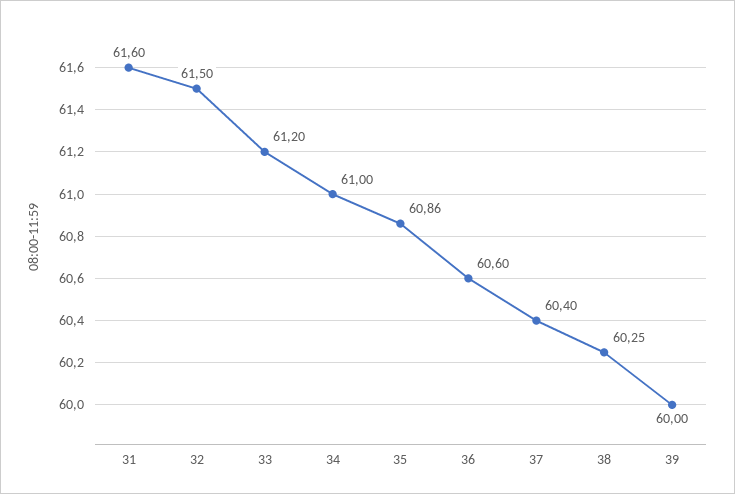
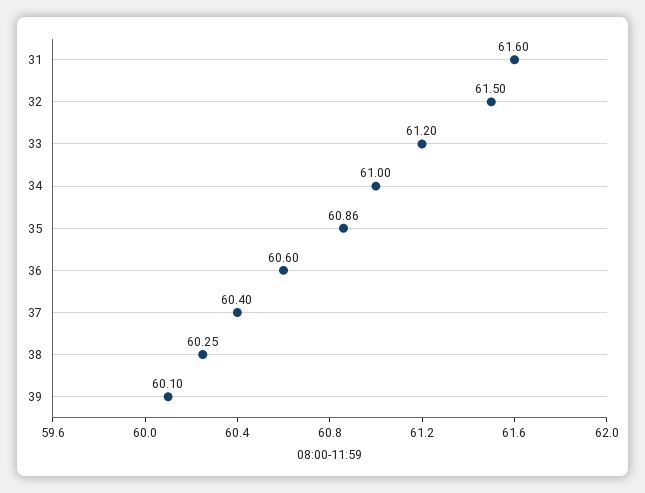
  {
    "31": 61.6,
    "32": 61.5,
    "33": 61.2,
    "34": 61,
    "35": 60.86,
    "36": 60.6,
    "37": 60.4,
    "38": 60.25,
-   "39": 60
+   "39": 60.1
  }

